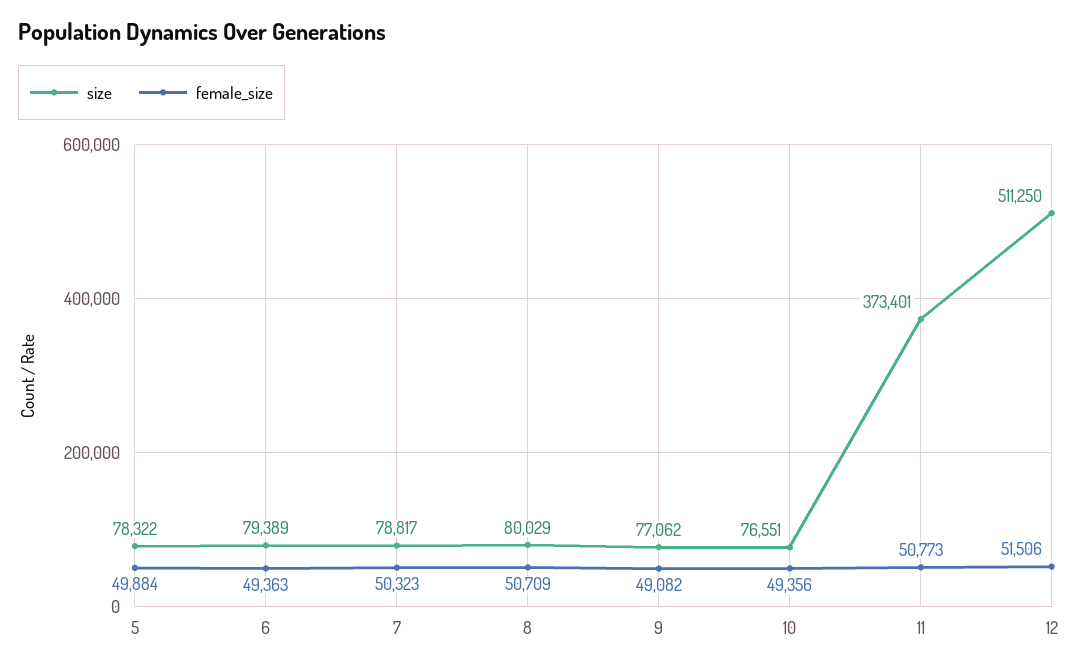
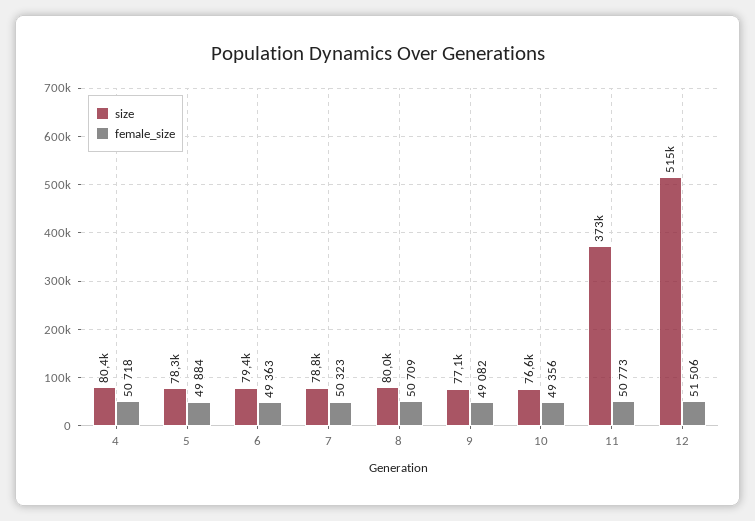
  {
    "size": {
      "5": 78322,
      "6": 79389,
      "7": 78817,
      "8": 80029,
      "9": 77062,
      "10": 76551,
      "11": 373401,
-     "12": 511250
+     "12": 515000,
+     "4": 80400
    },
    "female_size": {
      "5": 49884,
      "6": 49363,
      "7": 50323,
      "8": 50709,
      "9": 49082,
      "10": 49356,
      "11": 50773,
-     "12": 51506
+     "12": 51506,
+     "4": 50718
    }
  }

